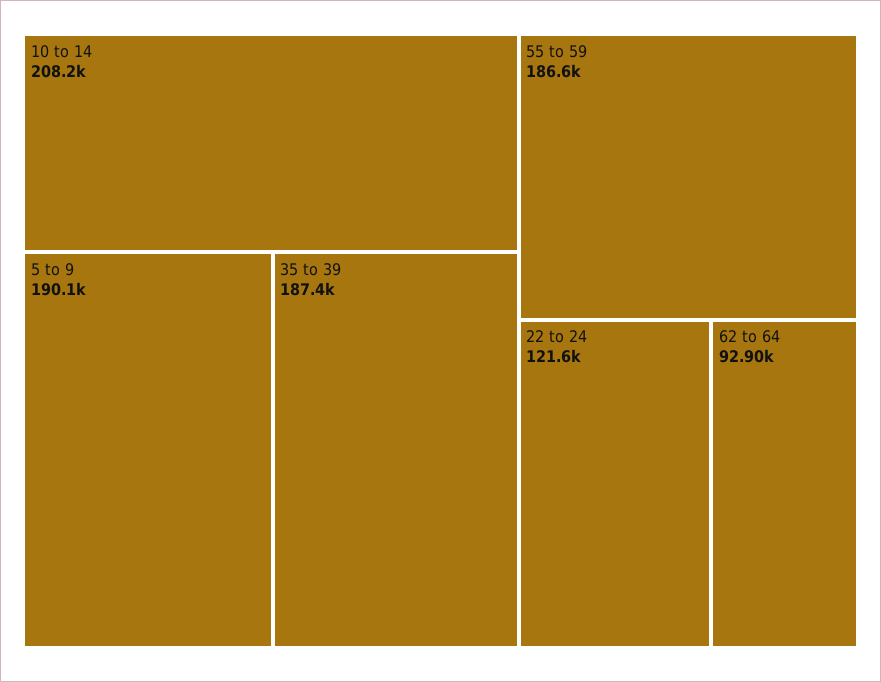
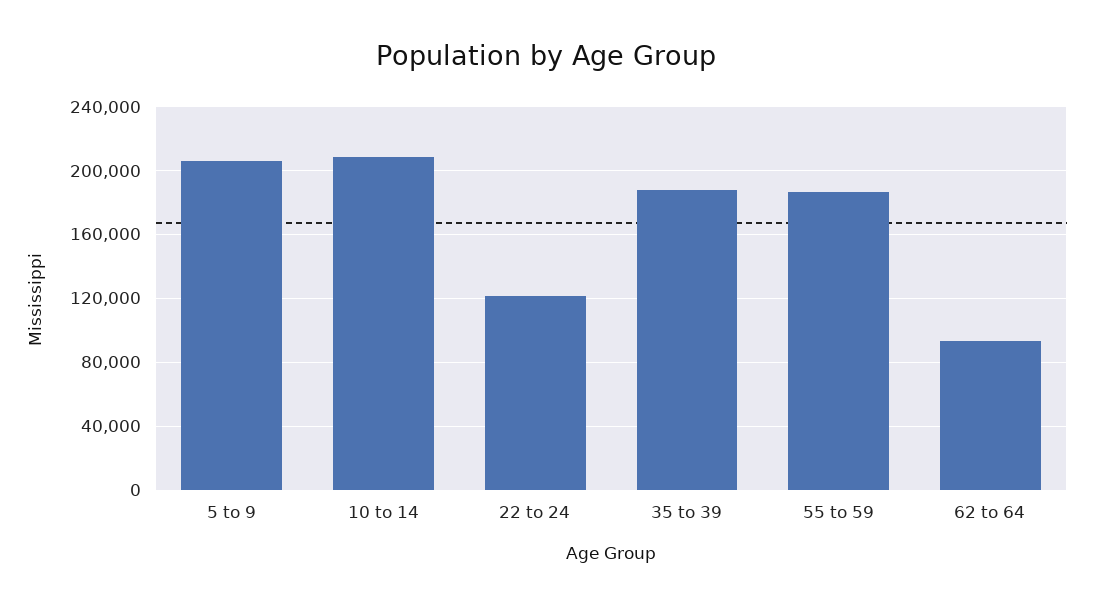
  {
    "10 to 14": 208200,
-   "5 to 9": 190100,
+   "5 to 9": 205000,
    "35 to 39": 187400,
    "55 to 59": 186600,
    "22 to 24": 121600,
    "62 to 64": 92900
  }

